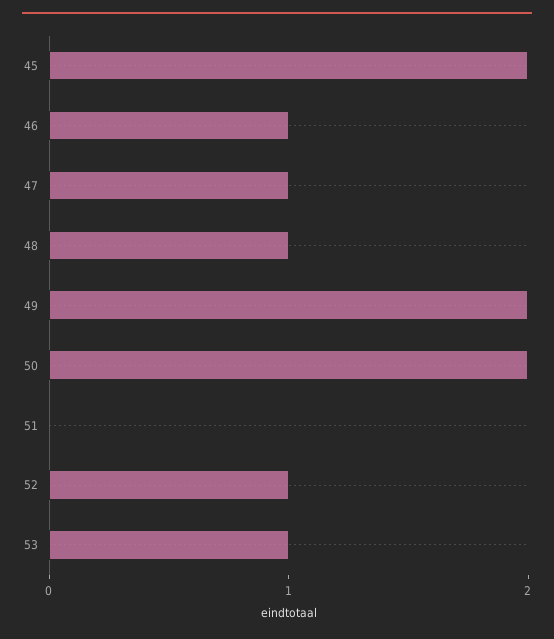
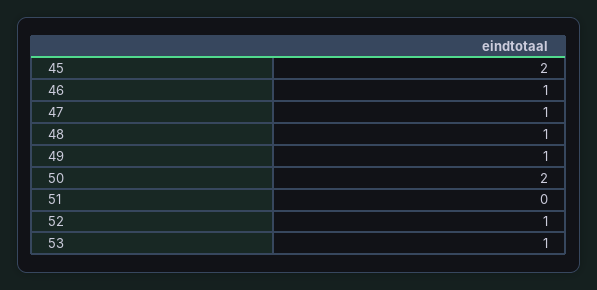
  {
    "45": 2,
    "46": 1,
    "47": 1,
    "48": 1,
-   "49": 2,
+   "49": 1,
    "50": 2,
    "51": 0,
    "52": 1,
    "53": 1
  }

